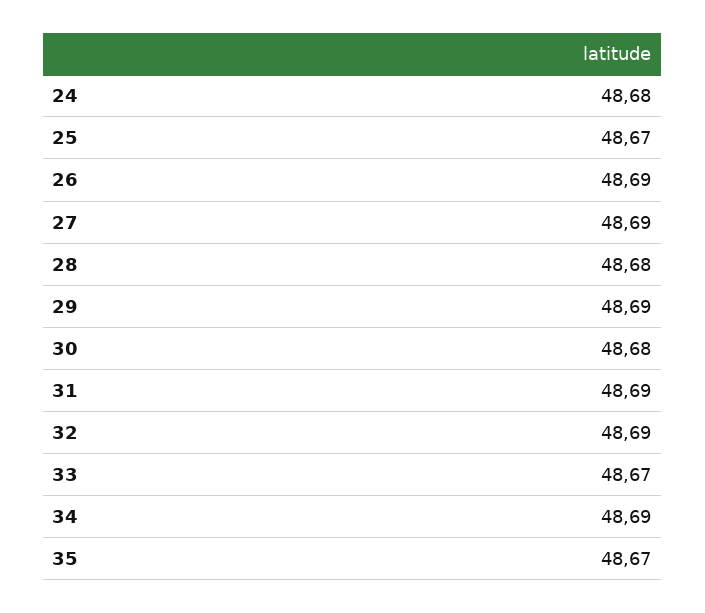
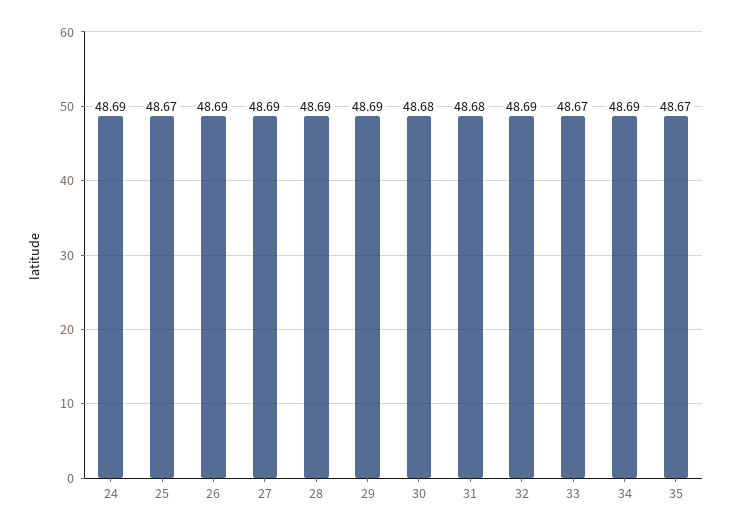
  {
-   "24": 48.68,
+   "24": 48.69,
    "25": 48.67,
    "26": 48.69,
    "27": 48.69,
-   "28": 48.68,
+   "28": 48.69,
    "29": 48.69,
    "30": 48.68,
-   "31": 48.69,
+   "31": 48.68,
    "32": 48.69,
    "33": 48.67,
    "34": 48.69,
    "35": 48.67
  }

